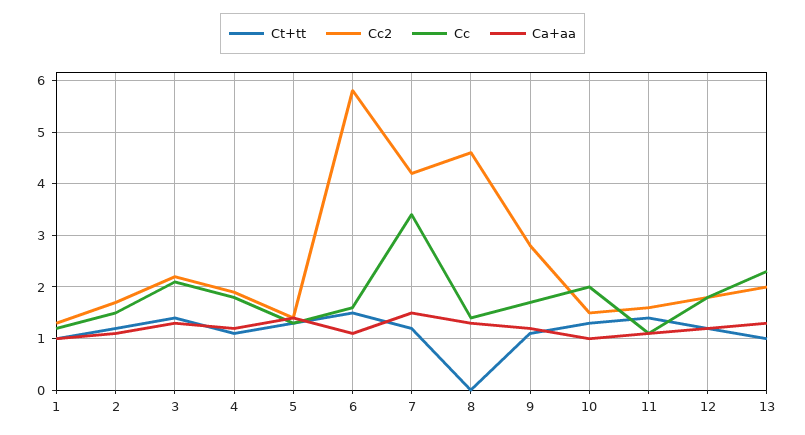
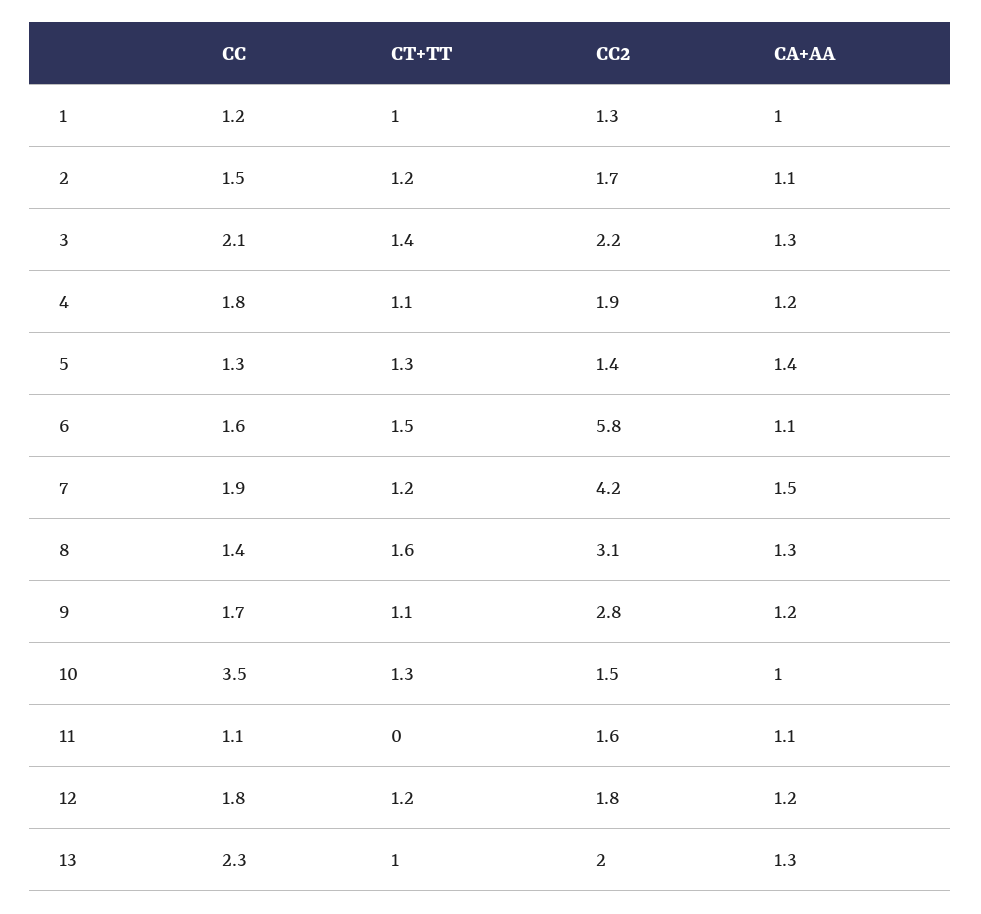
  {
    "Ct+tt": {
      "1": 1,
      "2": 1.2,
      "3": 1.4,
      "4": 1.1,
      "5": 1.3,
      "6": 1.5,
      "7": 1.2,
-     "8": 0,
+     "8": 1.6,
      "9": 1.1,
      "10": 1.3,
-     "11": 1.5,
+     "11": 0,
      "12": 1.2,
      "13": 1
    },
    "Cc2": {
      "1": 1.3,
      "2": 1.7,
      "3": 2.2,
      "4": 1.9,
      "5": 1.4,
      "6": 5.8,
      "7": 4.2,
-     "8": 4.5,
+     "8": 3.1,
      "9": 2.8,
      "10": 1.5,
      "11": 1.6,
      "12": 1.8,
      "13": 2
    },
    "Cc": {
      "1": 1.2,
      "2": 1.5,
      "3": 2.1,
      "4": 1.8,
      "5": 1.3,
      "6": 1.6,
-     "7": 3.5,
+     "7": 1.9,
      "8": 1.4,
      "9": 1.7,
-     "10": 2,
+     "10": 3.5,
      "11": 1.1,
      "12": 1.8,
      "13": 2.3
    },
    "Ca+aa": {
      "1": 1,
      "2": 1.1,
      "3": 1.3,
      "4": 1.2,
      "5": 1.4,
      "6": 1.1,
      "7": 1.5,
      "8": 1.3,
      "9": 1.2,
      "10": 1,
      "11": 1.1,
      "12": 1.2,
      "13": 1.3
    }
  }

